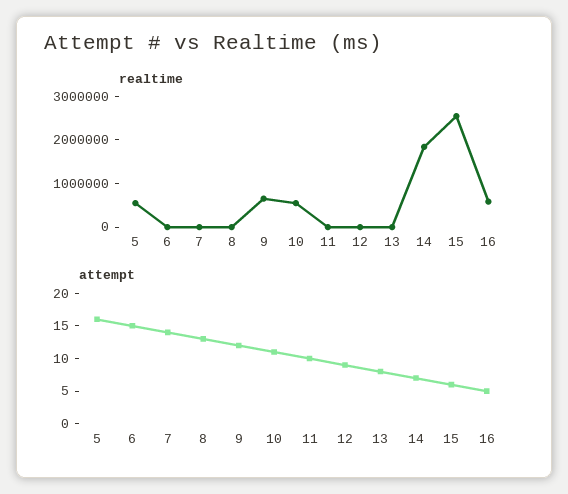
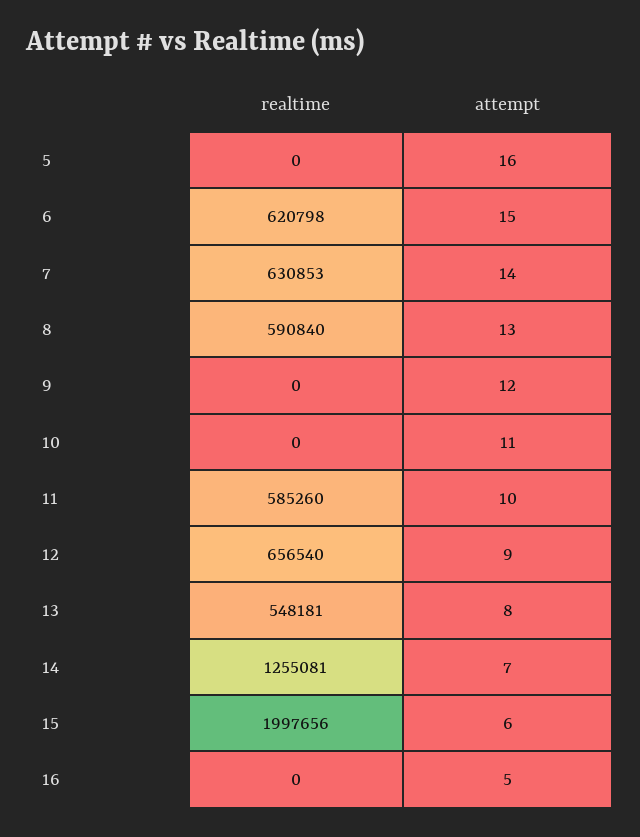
  {
    "realtime": {
-     "5": 600000,
+     "5": 0,
-     "6": 0,
+     "6": 620798,
-     "7": 0,
+     "7": 630853,
-     "8": 0,
+     "8": 590840,
-     "9": 600000,
+     "9": 0,
-     "10": 600000,
+     "10": 0,
-     "11": 0,
+     "11": 585260,
-     "12": 0,
+     "12": 656540,
-     "13": 0,
+     "13": 548181,
-     "14": 1800000,
+     "14": 1255081,
-     "15": 2600000,
+     "15": 1997656,
-     "16": 600000
+     "16": 0
    },
    "attempt": {
      "5": 16,
      "6": 15,
      "7": 14,
      "8": 13,
      "9": 12,
      "10": 11,
      "11": 10,
      "12": 9,
      "13": 8,
      "14": 7,
      "15": 6,
      "16": 5
    }
  }

